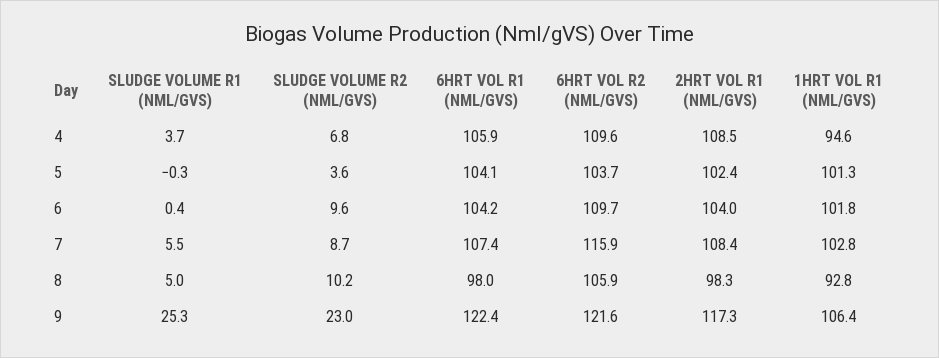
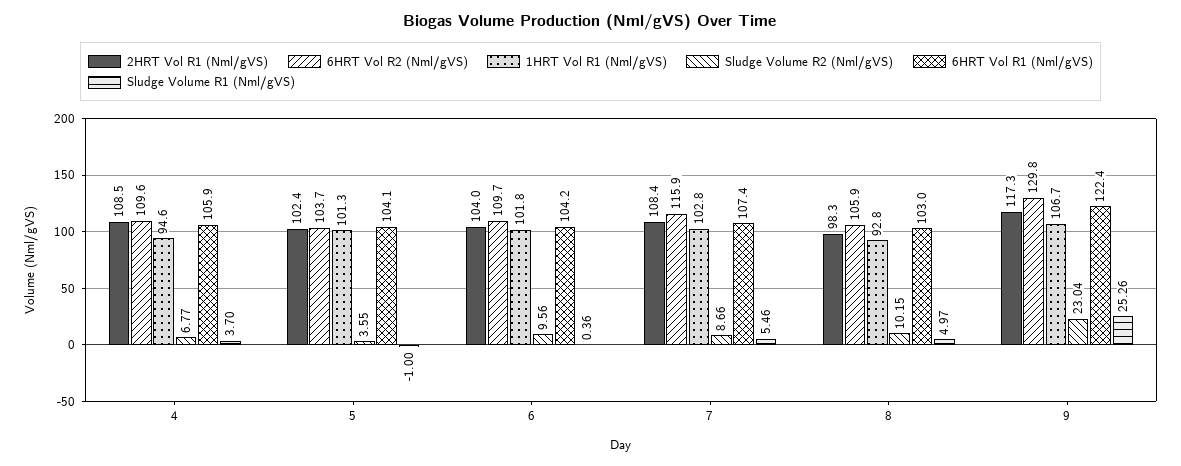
  {
    "SLUDGE VOLUME R1 (NML/GVS)": {
      "4": 3.7,
-     "5": -0.3,
+     "5": -1,
      "6": 0.36,
      "7": 5.46,
      "8": 4.97,
      "9": 25.26
    },
    "SLUDGE VOLUME R2 (NML/GVS)": {
      "4": 6.77,
      "5": 3.55,
      "6": 9.56,
      "7": 8.66,
      "8": 10.15,
      "9": 23.04
    },
    "6HRT VOL R1 (NML/GVS)": {
      "4": 105.9,
      "5": 104.1,
      "6": 104.2,
      "7": 107.4,
-     "8": 98,
+     "8": 103,
      "9": 122.4
    },
    "6HRT VOL R2 (NML/GVS)": {
      "4": 109.6,
      "5": 103.7,
      "6": 109.7,
      "7": 115.9,
      "8": 105.9,
-     "9": 121.6
+     "9": 129.8
    },
    "2HRT VOL R1 (NML/GVS)": {
      "4": 108.5,
      "5": 102.4,
      "6": 104,
      "7": 108.4,
      "8": 98.3,
      "9": 117.3
    },
    "1HRT VOL R1 (NML/GVS)": {
      "4": 94.6,
      "5": 101.3,
      "6": 101.8,
      "7": 102.8,
      "8": 92.8,
-     "9": 106.4
+     "9": 106.7
    }
  }

